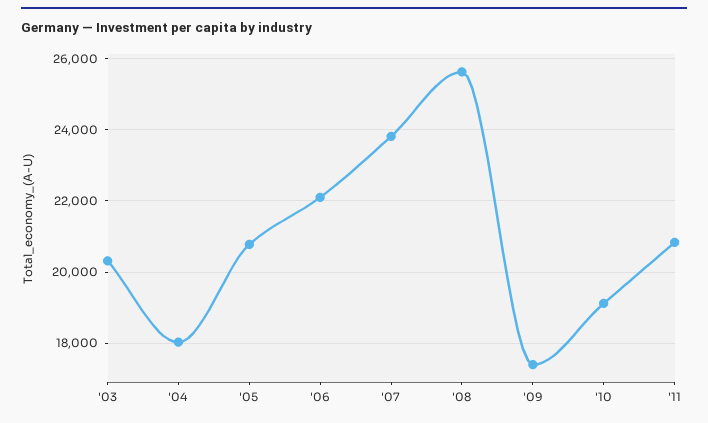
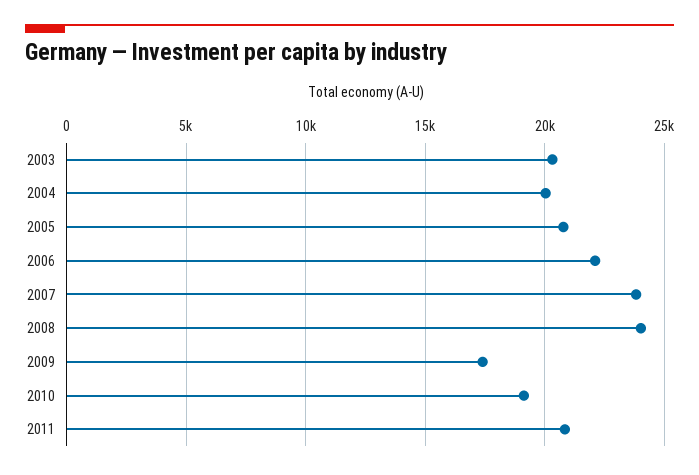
  {
    "'03": 20400,
-   "'04": 18000,
+   "'04": 20000,
    "'05": 20800,
    "'06": 22200,
    "'07": 23800,
-   "'08": 25600,
+   "'08": 24000,
    "'09": 17400,
    "'10": 19200,
    "'11": 20800
  }

